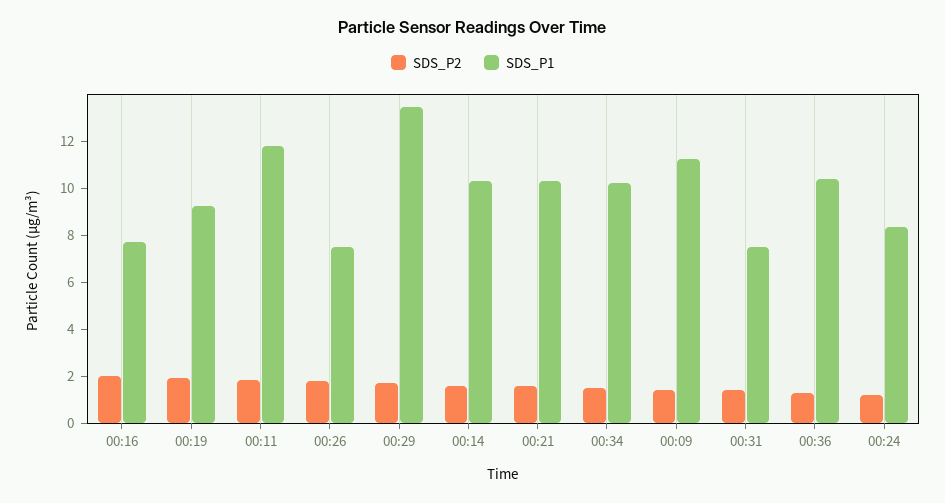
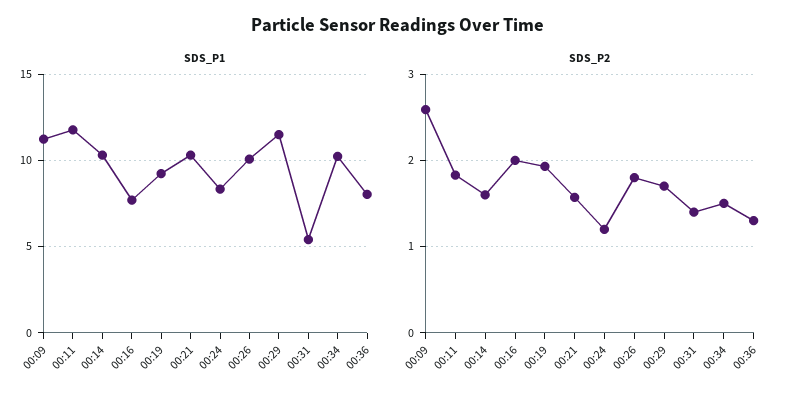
  {
    "SDS_P2": {
      "00:16": 2,
      "00:19": 1.9,
      "00:11": 1.8,
      "00:26": 1.8,
      "00:29": 1.7,
      "00:14": 1.6,
      "00:21": 1.6,
      "00:34": 1.5,
-     "00:09": 1.5,
+     "00:09": 2.6,
      "00:31": 1.4,
      "00:36": 1.3,
      "00:24": 1.2
    },
    "SDS_P1": {
      "00:16": 7.5,
      "00:19": 9,
      "00:11": 12,
-     "00:26": 7.5,
+     "00:26": 10,
-     "00:29": 13.5,
+     "00:29": 11.5,
      "00:14": 10.5,
      "00:21": 10.5,
      "00:34": 10,
      "00:09": 11,
-     "00:31": 7.5,
+     "00:31": 5.5,
-     "00:36": 10.5,
+     "00:36": 8,
      "00:24": 8.5
    }
  }

